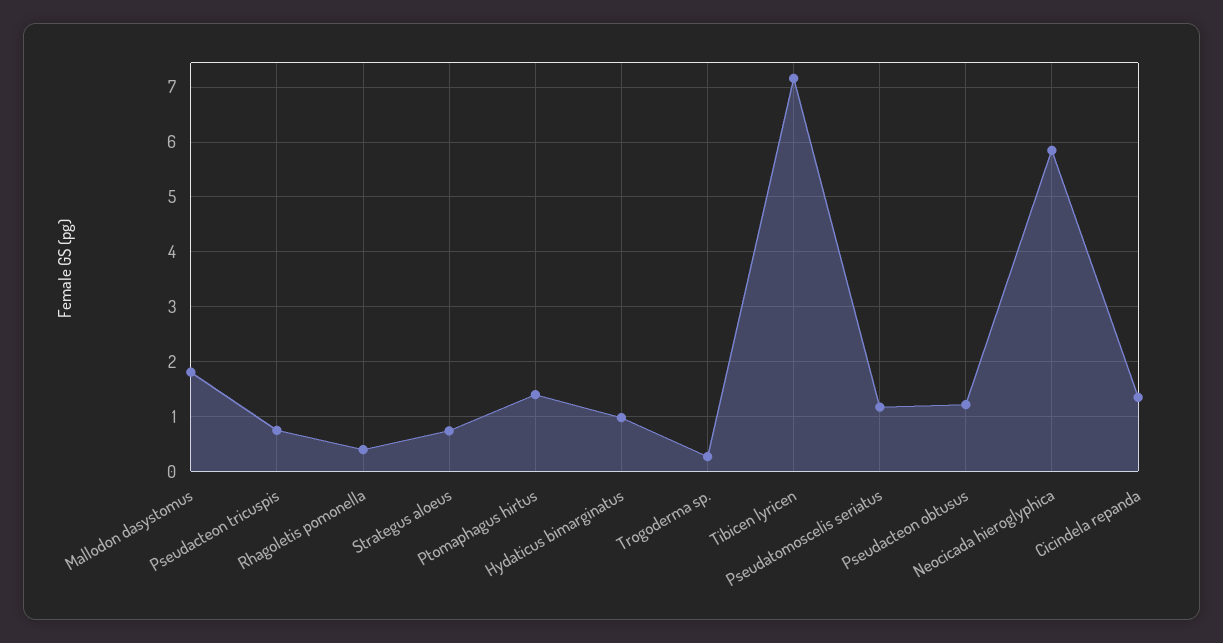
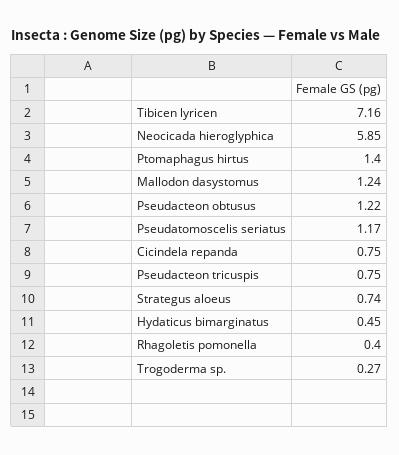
  {
-   "Mallodon dasystomus": 1.8,
+   "Mallodon dasystomus": 1.24,
    "Pseudacteon tricuspis": 0.75,
    "Rhagoletis pomonella": 0.4,
    "Strategus aloeus": 0.74,
    "Ptomaphagus hirtus": 1.4,
-   "Hydaticus bimarginatus": 1,
+   "Hydaticus bimarginatus": 0.45,
    "Trogoderma sp.": 0.27,
    "Tibicen lyricen": 7.16,
    "Pseudatomoscelis seriatus": 1.17,
    "Pseudacteon obtusus": 1.22,
    "Neocicada hieroglyphica": 5.85,
-   "Cicindela repanda": 1.4
+   "Cicindela repanda": 0.75
  }

